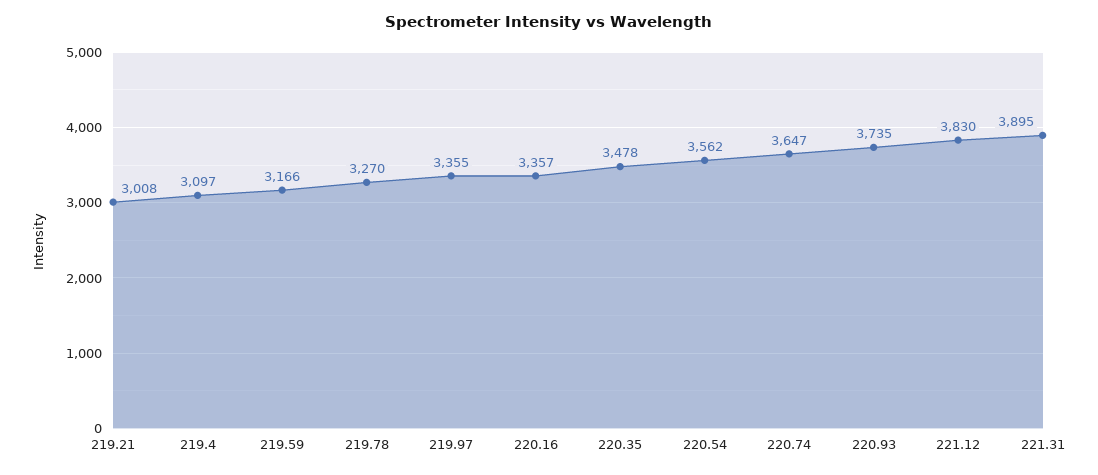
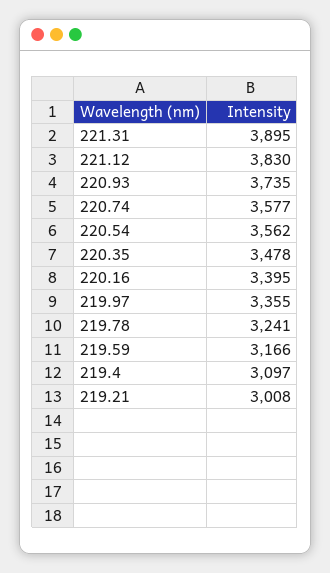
  {
    "219.21": 3008,
    "219.4": 3097,
    "219.59": 3166,
-   "219.78": 3270,
+   "219.78": 3241,
    "219.97": 3355,
-   "220.16": 3357,
+   "220.16": 3395,
    "220.35": 3478,
    "220.54": 3562,
-   "220.74": 3647,
+   "220.74": 3577,
    "220.93": 3735,
    "221.12": 3830,
    "221.31": 3895
  }

